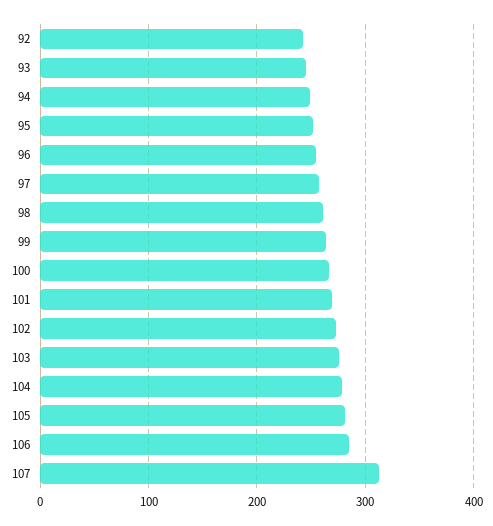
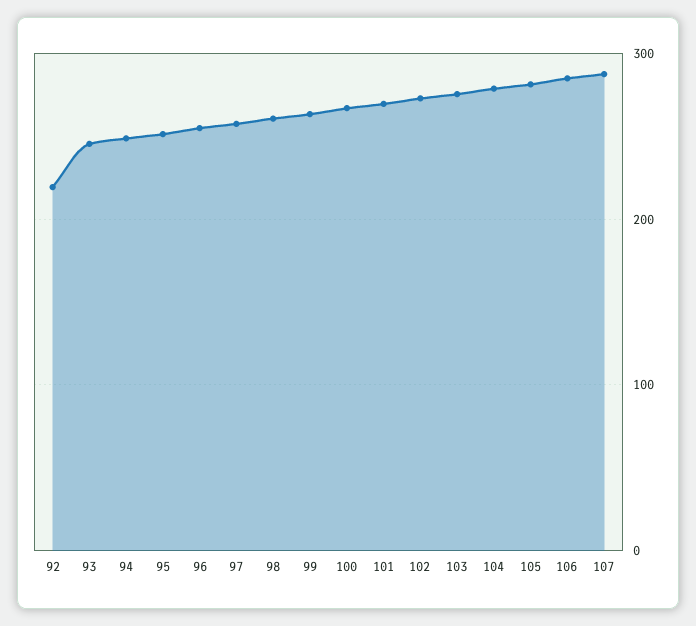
  {
-   "92": 240,
+   "92": 220,
    "93": 250,
    "94": 250,
    "95": 250,
    "96": 250,
    "97": 260,
    "98": 260,
    "99": 260,
    "100": 270,
    "101": 270,
    "102": 270,
    "103": 280,
    "104": 280,
    "105": 280,
    "106": 280,
-   "107": 310
+   "107": 290
  }

